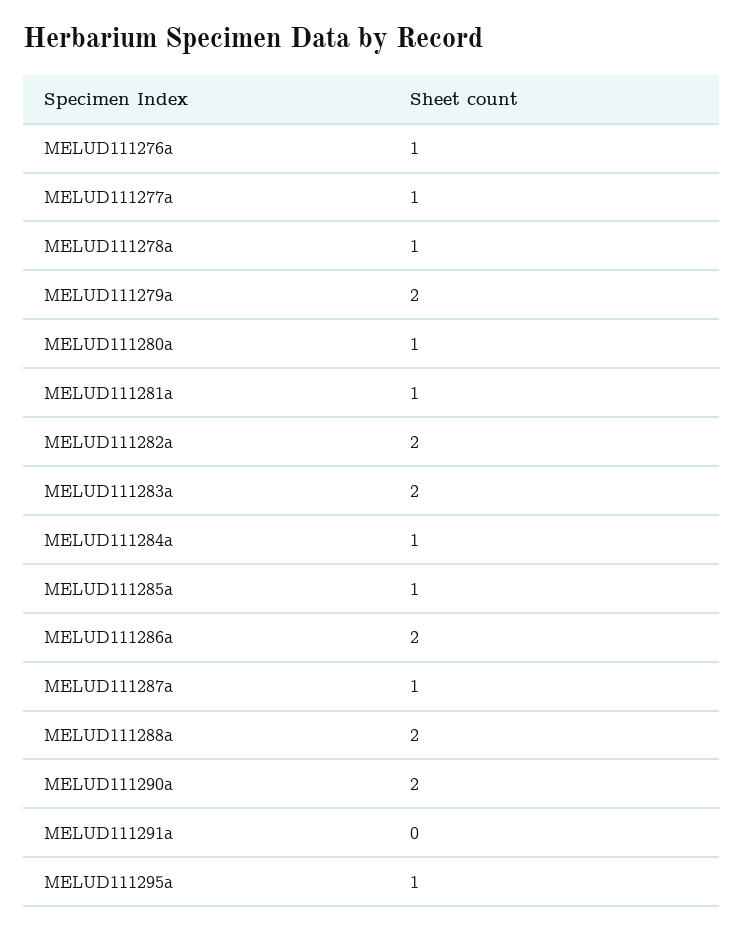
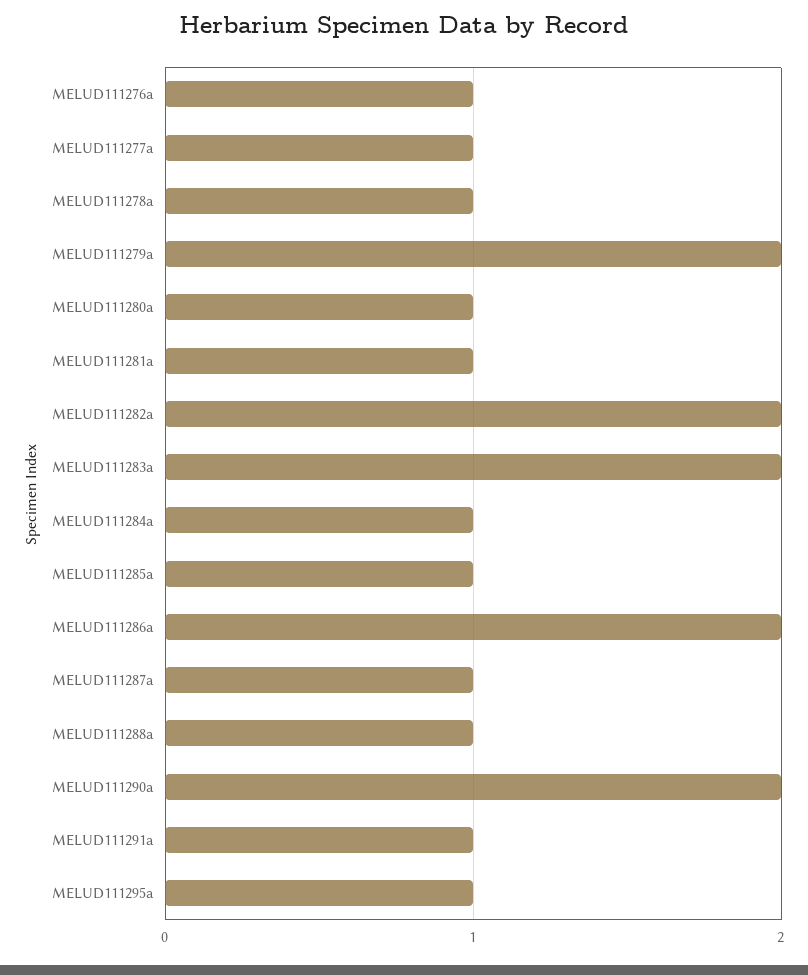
  {
    "MELUD111276a": 1,
    "MELUD111277a": 1,
    "MELUD111278a": 1,
    "MELUD111279a": 2,
    "MELUD111280a": 1,
    "MELUD111281a": 1,
    "MELUD111282a": 2,
    "MELUD111283a": 2,
    "MELUD111284a": 1,
    "MELUD111285a": 1,
    "MELUD111286a": 2,
    "MELUD111287a": 1,
-   "MELUD111288a": 2,
+   "MELUD111288a": 1,
    "MELUD111290a": 2,
-   "MELUD111291a": 0,
+   "MELUD111291a": 1,
    "MELUD111295a": 1
  }

